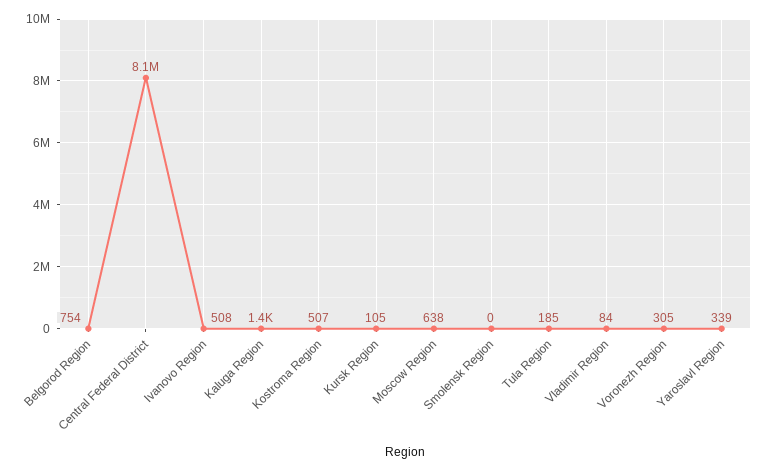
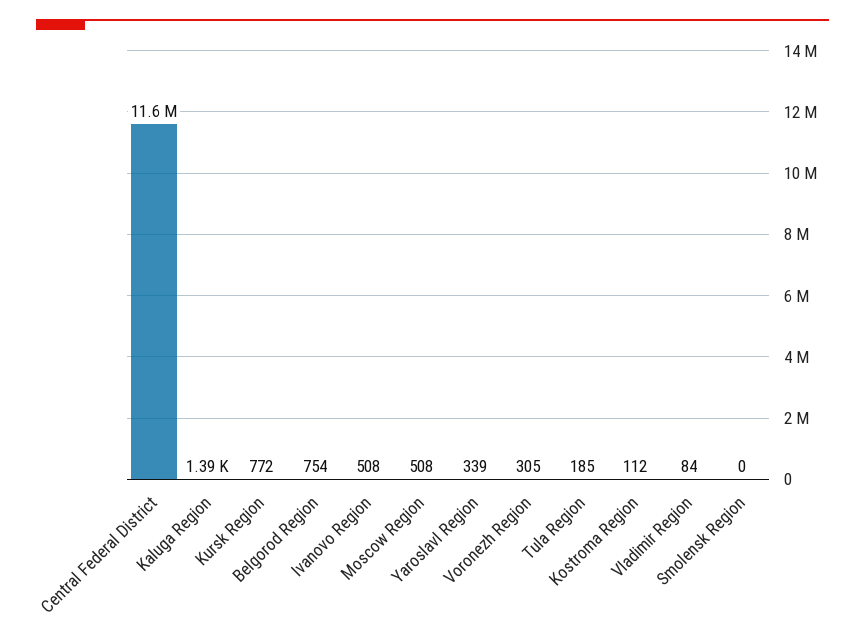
  {
    "Belgorod Region": 754,
-   "Central Federal District": 8100000,
+   "Central Federal District": 11600000,
    "Ivanovo Region": 508,
    "Kaluga Region": 1390,
-   "Kostroma Region": 507,
+   "Kostroma Region": 112,
-   "Kursk Region": 105,
+   "Kursk Region": 772,
-   "Moscow Region": 638,
+   "Moscow Region": 508,
    "Smolensk Region": 0,
    "Tula Region": 185,
    "Vladimir Region": 84,
    "Voronezh Region": 305,
    "Yaroslavl Region": 339
  }

